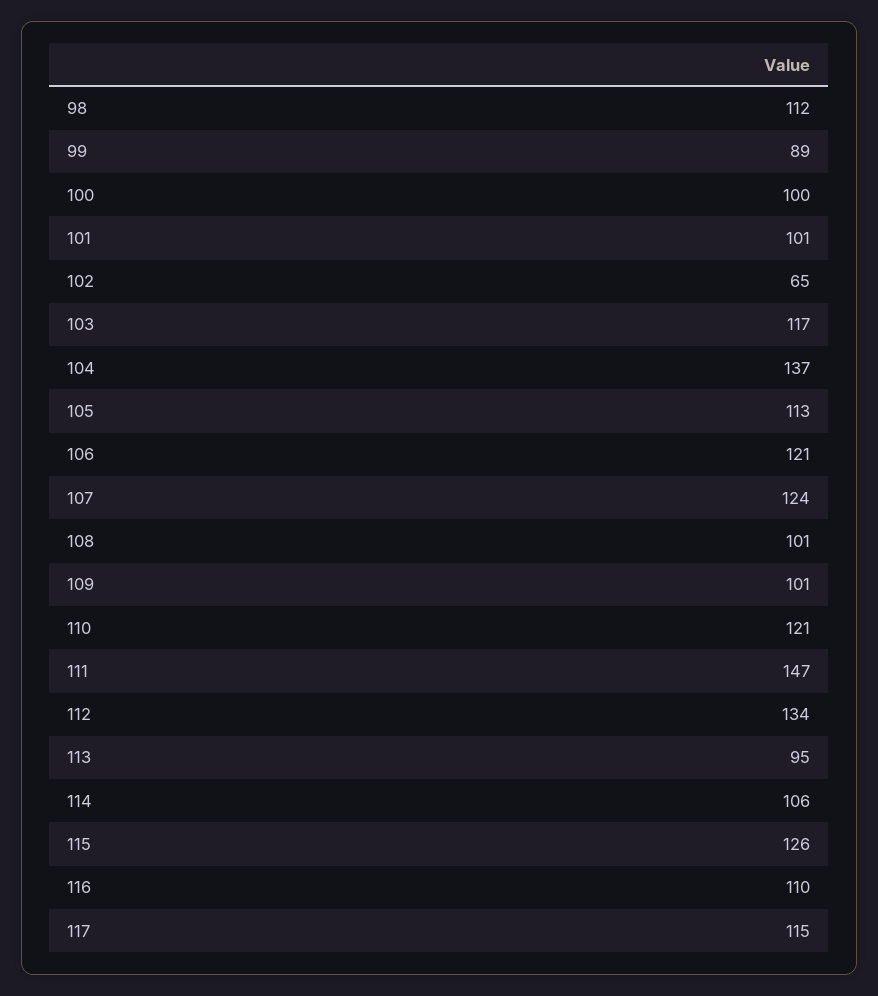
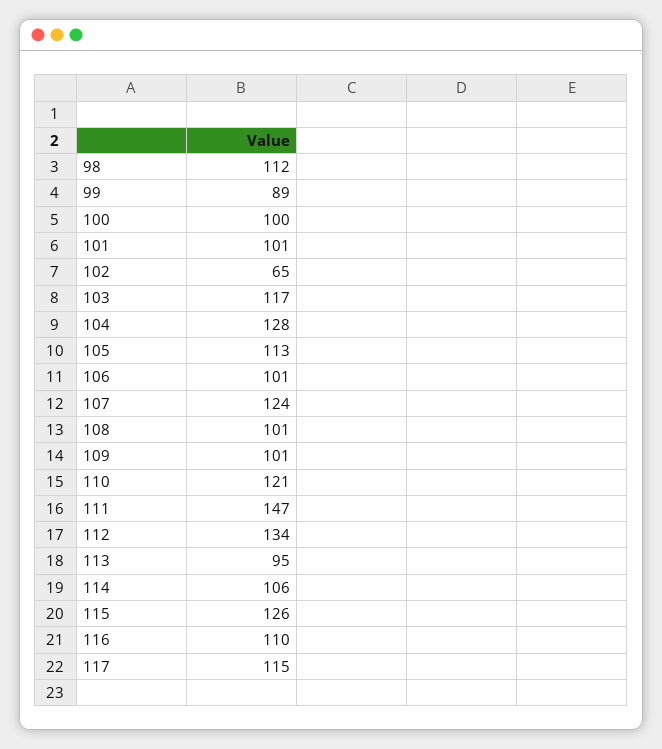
  {
    "98": 112,
    "99": 89,
    "100": 100,
    "101": 101,
    "102": 65,
    "103": 117,
-   "104": 137,
+   "104": 128,
    "105": 113,
-   "106": 121,
+   "106": 101,
    "107": 124,
    "108": 101,
    "109": 101,
    "110": 121,
    "111": 147,
    "112": 134,
    "113": 95,
    "114": 106,
    "115": 126,
    "116": 110,
    "117": 115
  }

